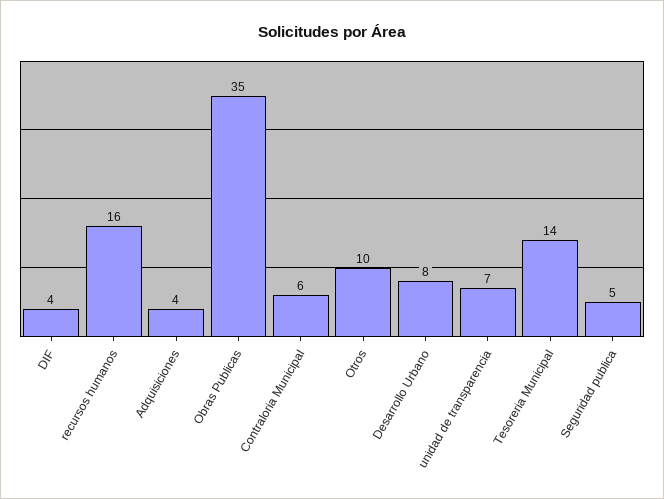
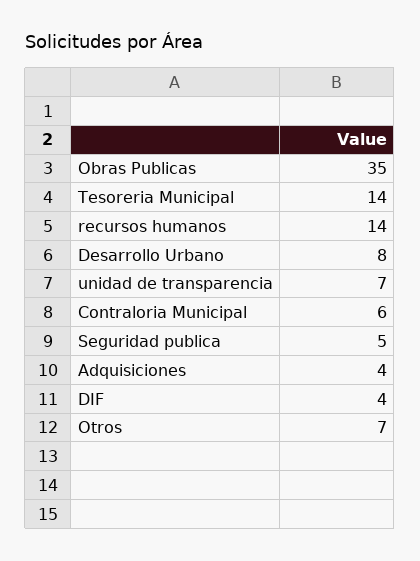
  {
    "DIF": 4,
-   "recursos humanos": 16,
+   "recursos humanos": 14,
    "Adquisiciones": 4,
    "Obras Publicas": 35,
    "Contraloria Municipal": 6,
-   "Otros": 10,
+   "Otros": 7,
    "Desarrollo Urbano": 8,
    "unidad de transparencia": 7,
    "Tesoreria Municipal": 14,
    "Seguridad publica": 5
  }

